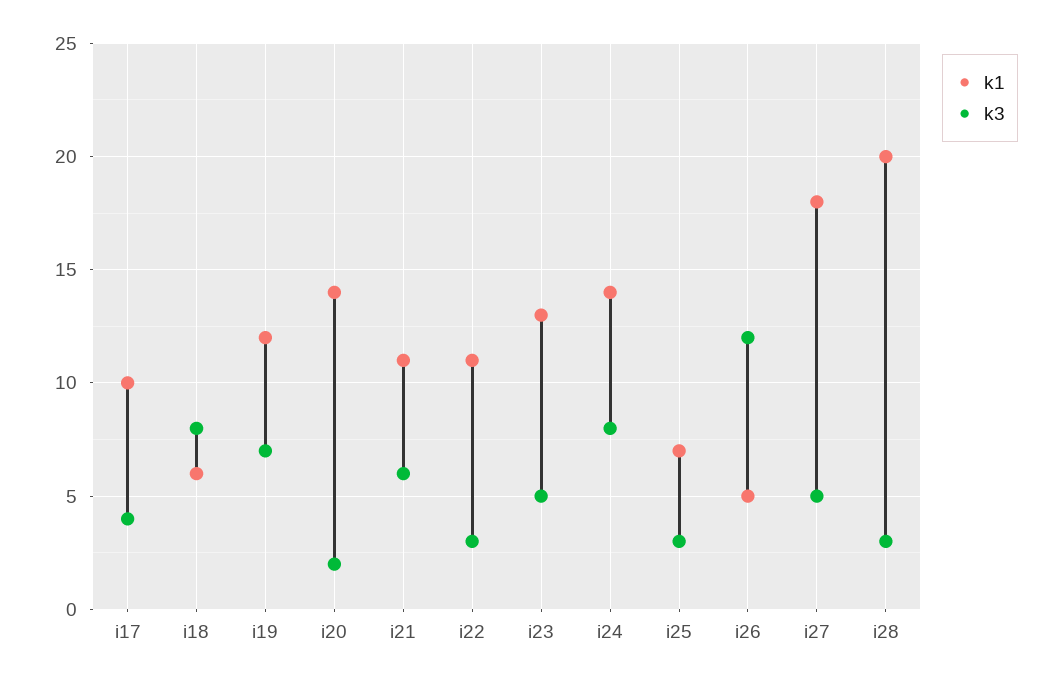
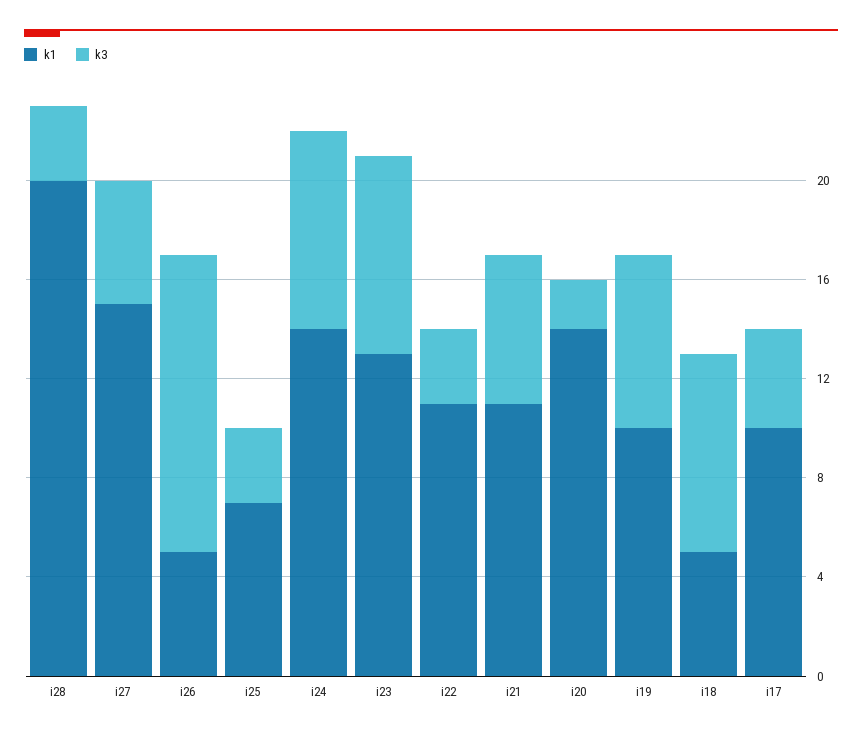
  {
    "k1": {
      "i17": 10,
-     "i18": 6,
+     "i18": 5,
-     "i19": 12,
+     "i19": 10,
      "i20": 14,
      "i21": 11,
      "i22": 11,
      "i23": 13,
      "i24": 14,
      "i25": 7,
      "i26": 5,
-     "i27": 18,
+     "i27": 15,
      "i28": 20
    },
    "k3": {
      "i17": 4,
      "i18": 8,
      "i19": 7,
      "i20": 2,
      "i21": 6,
      "i22": 3,
-     "i23": 5,
+     "i23": 8,
      "i24": 8,
      "i25": 3,
      "i26": 12,
      "i27": 5,
      "i28": 3
    }
  }

